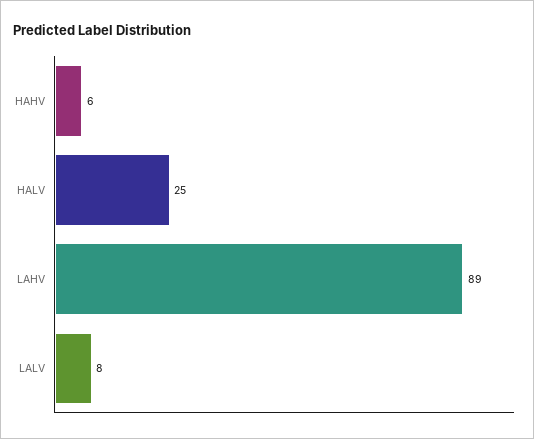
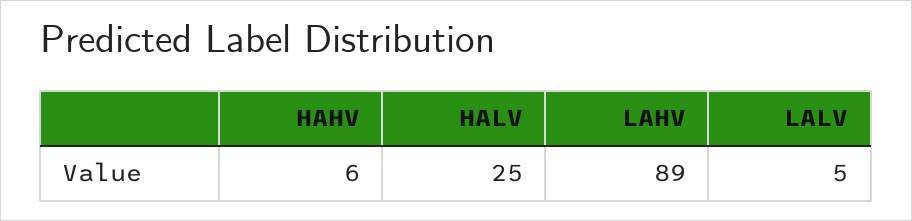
  {
    "HAHV": 6,
    "HALV": 25,
    "LAHV": 89,
-   "LALV": 8
+   "LALV": 5
  }

